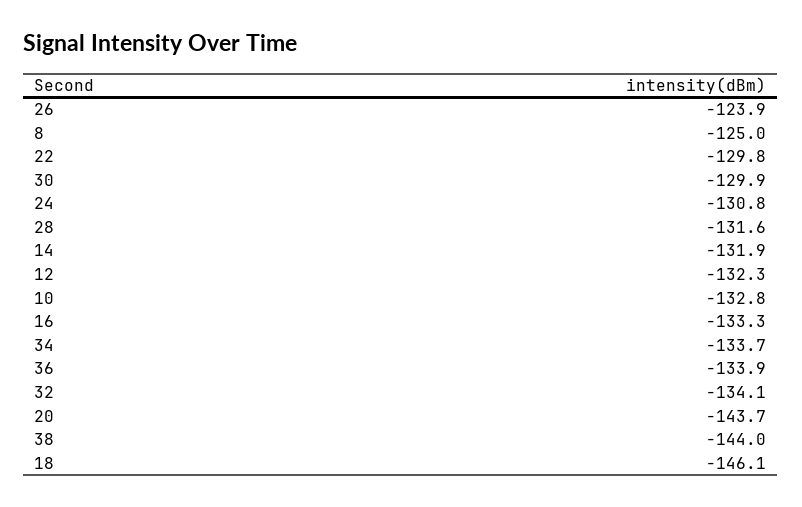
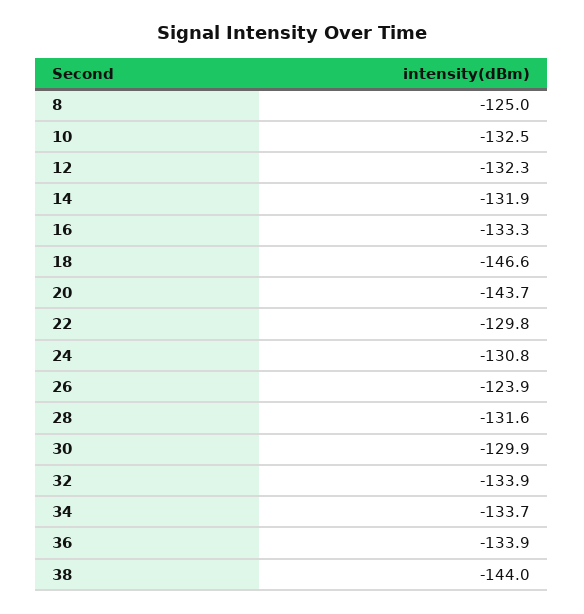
  {
    "26": -123.9,
    "8": -125,
    "22": -129.8,
    "30": -129.9,
    "24": -130.8,
    "28": -131.6,
    "14": -131.9,
    "12": -132.3,
-   "10": -132.8,
+   "10": -132.5,
    "16": -133.3,
    "34": -133.7,
    "36": -133.9,
-   "32": -134.1,
+   "32": -133.9,
    "20": -143.7,
    "38": -144,
-   "18": -146.1
+   "18": -146.6
  }

